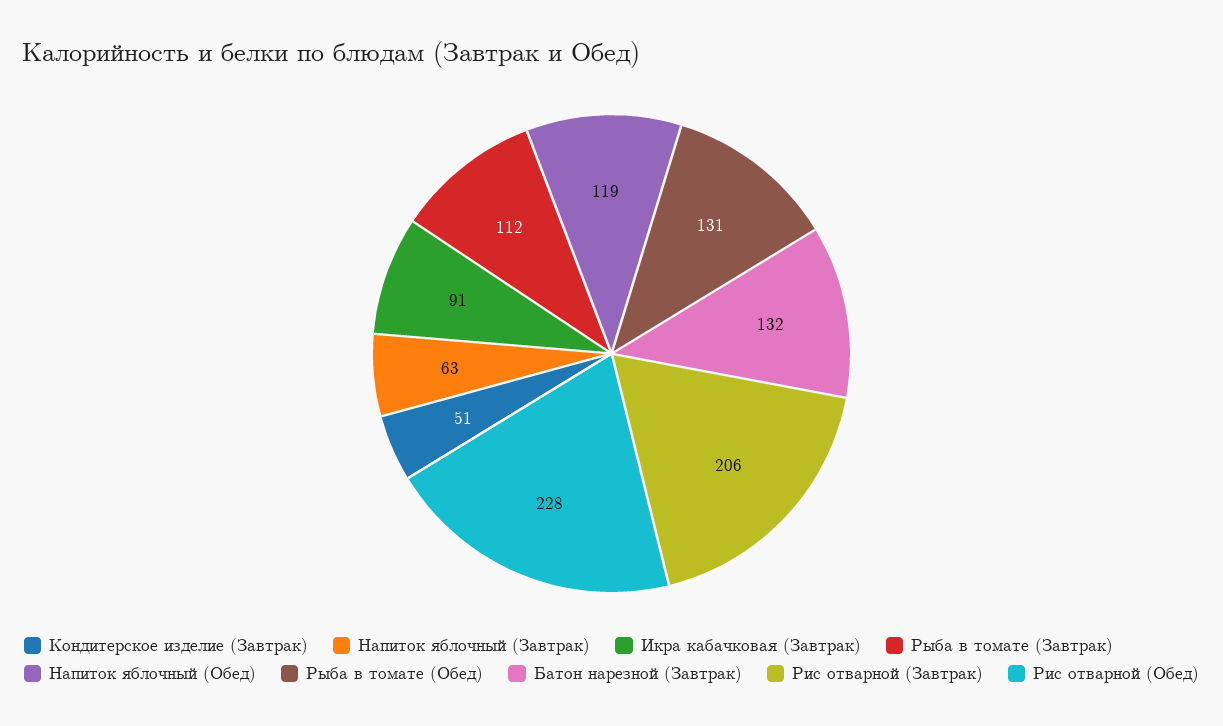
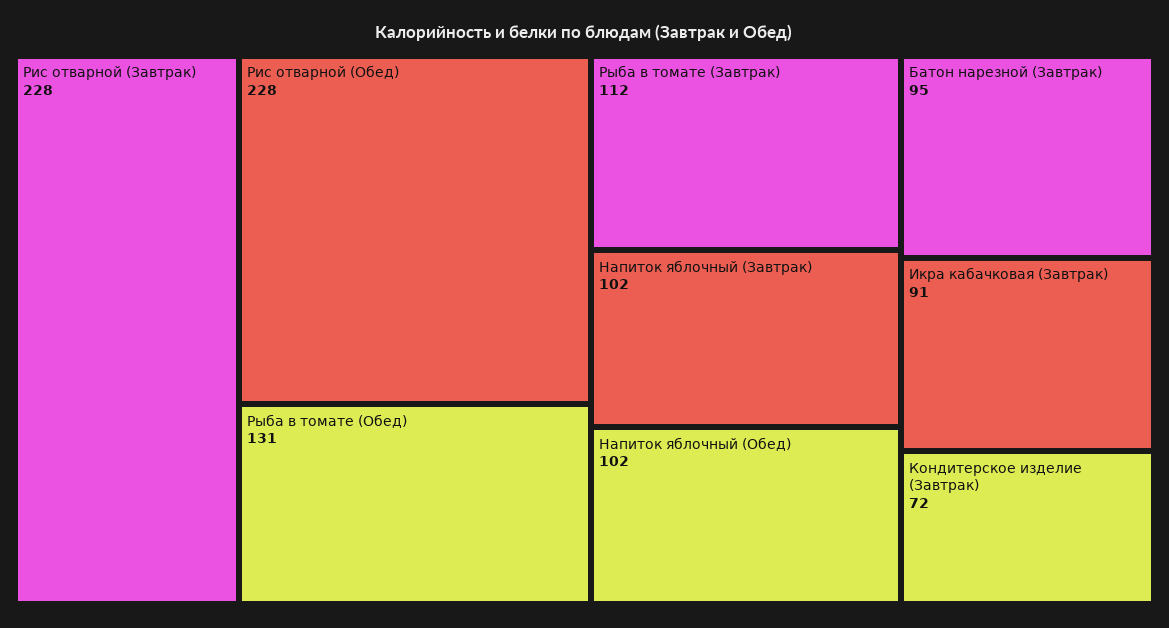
  {
-   "Кондитерское изделие (Завтрак)": 51,
+   "Кондитерское изделие (Завтрак)": 72,
-   "Напиток яблочный (Завтрак)": 63,
+   "Напиток яблочный (Завтрак)": 102,
    "Икра кабачковая (Завтрак)": 91,
    "Рыба в томате (Завтрак)": 112,
-   "Напиток яблочный (Обед)": 119,
+   "Напиток яблочный (Обед)": 102,
    "Рыба в томате (Обед)": 131,
-   "Батон нарезной (Завтрак)": 132,
+   "Батон нарезной (Завтрак)": 95,
-   "Рис отварной (Завтрак)": 206,
+   "Рис отварной (Завтрак)": 228,
    "Рис отварной (Обед)": 228
  }

